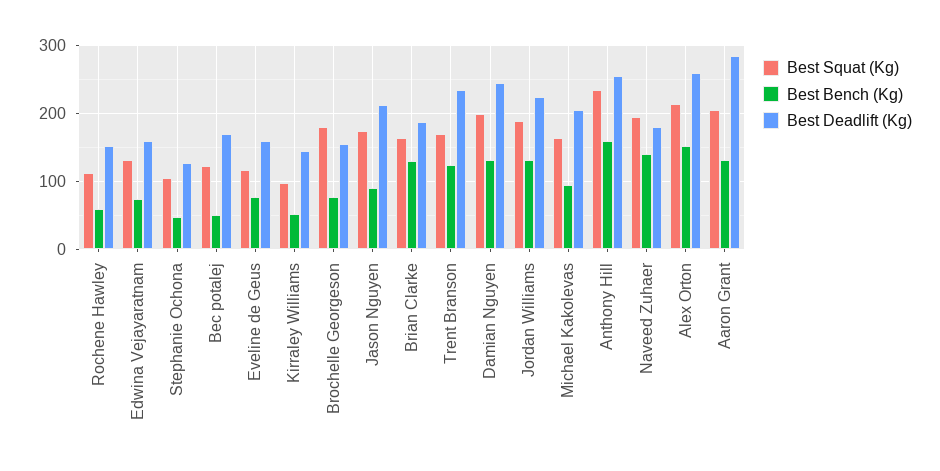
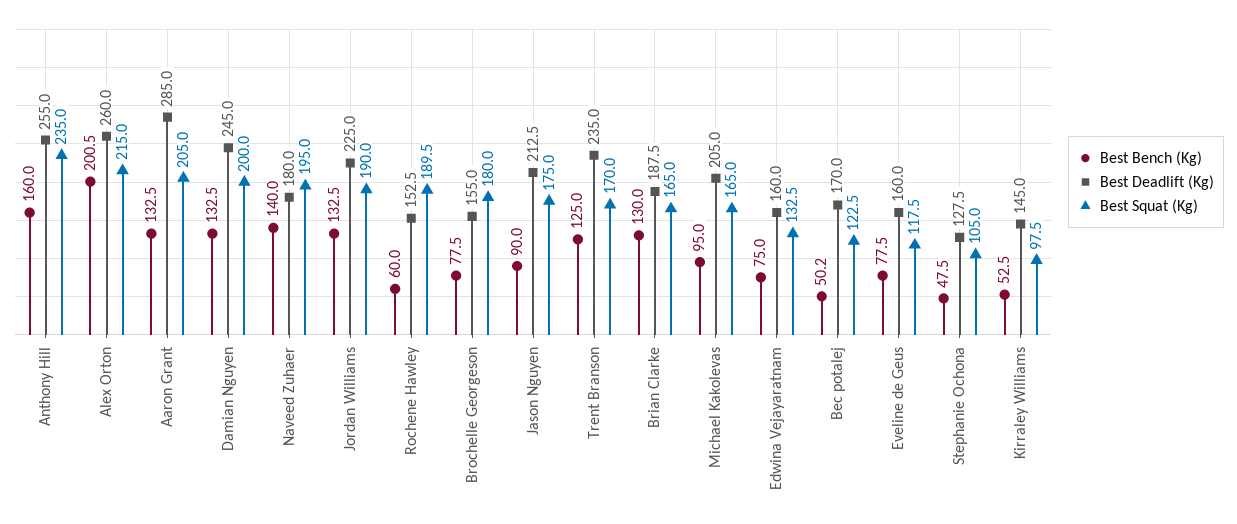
  {
    "Best Squat (Kg)": {
-     "Rochene Hawley": 110,
+     "Rochene Hawley": 189.5,
      "Edwina Vejayaratnam": 132.5,
      "Stephanie Ochona": 105,
      "Bec potalej": 122.5,
      "Eveline de Geus": 117.5,
      "Kirraley Williams": 97.5,
      "Brochelle Georgeson": 180,
      "Jason Nguyen": 175,
      "Brian Clarke": 165,
      "Trent Branson": 170,
      "Damian Nguyen": 200,
      "Jordan Williams": 190,
      "Michael Kakolevas": 165,
      "Anthony Hill": 235,
      "Naveed Zuhaer": 195,
      "Alex Orton": 215,
      "Aaron Grant": 205
    },
    "Best Bench (Kg)": {
      "Rochene Hawley": 60,
      "Edwina Vejayaratnam": 75,
      "Stephanie Ochona": 47.5,
      "Bec potalej": 50.2,
      "Eveline de Geus": 77.5,
      "Kirraley Williams": 52.5,
      "Brochelle Georgeson": 77.5,
      "Jason Nguyen": 90,
      "Brian Clarke": 130,
      "Trent Branson": 125,
      "Damian Nguyen": 132.5,
      "Jordan Williams": 132.5,
      "Michael Kakolevas": 95,
      "Anthony Hill": 160,
      "Naveed Zuhaer": 140,
-     "Alex Orton": 150,
+     "Alex Orton": 200.5,
      "Aaron Grant": 132.5
    },
    "Best Deadlift (Kg)": {
      "Rochene Hawley": 152.5,
      "Edwina Vejayaratnam": 160,
      "Stephanie Ochona": 127.5,
      "Bec potalej": 170,
      "Eveline de Geus": 160,
      "Kirraley Williams": 145,
      "Brochelle Georgeson": 155,
      "Jason Nguyen": 212.5,
      "Brian Clarke": 187.5,
      "Trent Branson": 235,
      "Damian Nguyen": 245,
      "Jordan Williams": 225,
      "Michael Kakolevas": 205,
      "Anthony Hill": 255,
      "Naveed Zuhaer": 180,
      "Alex Orton": 260,
      "Aaron Grant": 285
    }
  }

